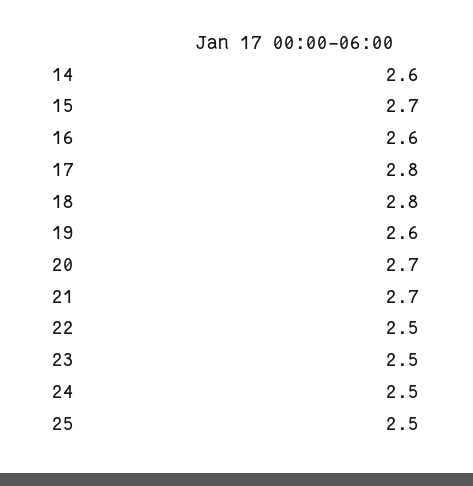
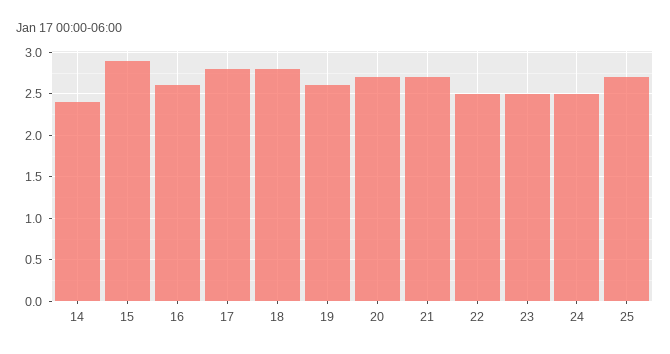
  {
-   "14": 2.6,
+   "14": 2.4,
-   "15": 2.7,
+   "15": 2.9,
    "16": 2.6,
    "17": 2.8,
    "18": 2.8,
    "19": 2.6,
    "20": 2.7,
    "21": 2.7,
    "22": 2.5,
    "23": 2.5,
    "24": 2.5,
-   "25": 2.5
+   "25": 2.7
  }

